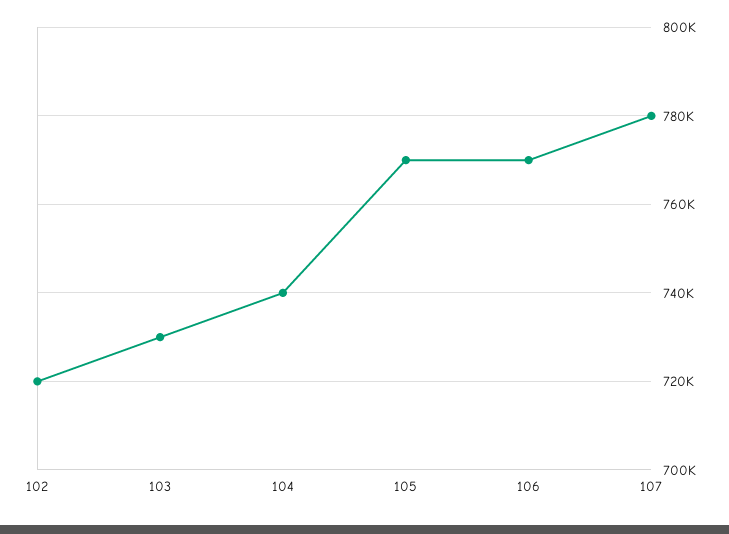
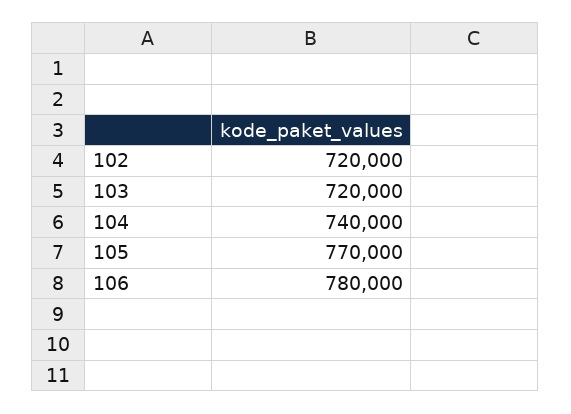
  {
    "102": 720000,
-   "103": 730000,
+   "103": 720000,
    "104": 740000,
    "105": 770000,
-   "106": 770000,
+   "106": 780000
-   "107": 780000
  }

